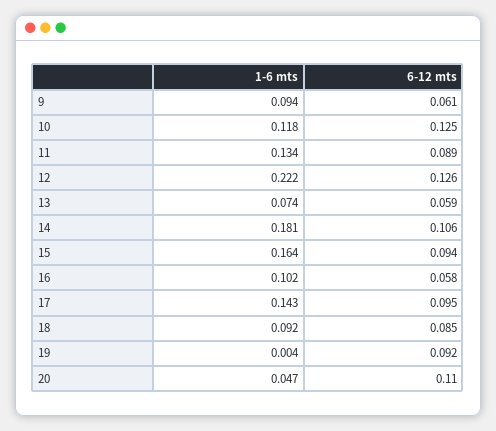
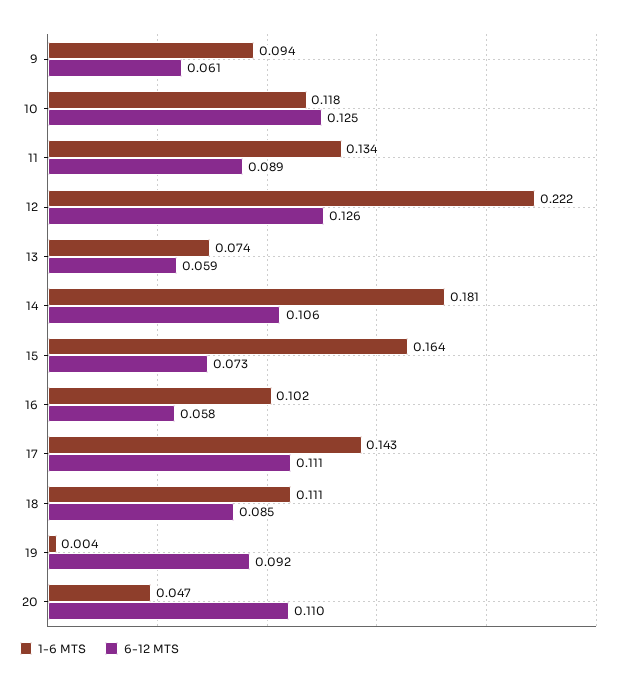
  {
    "1-6 mts": {
      "9": 0.094,
      "10": 0.118,
      "11": 0.134,
      "12": 0.222,
      "13": 0.074,
      "14": 0.181,
      "15": 0.164,
      "16": 0.102,
      "17": 0.143,
-     "18": 0.092,
+     "18": 0.111,
      "19": 0.004,
      "20": 0.047
    },
    "6-12 mts": {
      "9": 0.061,
      "10": 0.125,
      "11": 0.089,
      "12": 0.126,
      "13": 0.059,
      "14": 0.106,
-     "15": 0.094,
+     "15": 0.073,
      "16": 0.058,
-     "17": 0.095,
+     "17": 0.111,
      "18": 0.085,
      "19": 0.092,
      "20": 0.11
    }
  }

